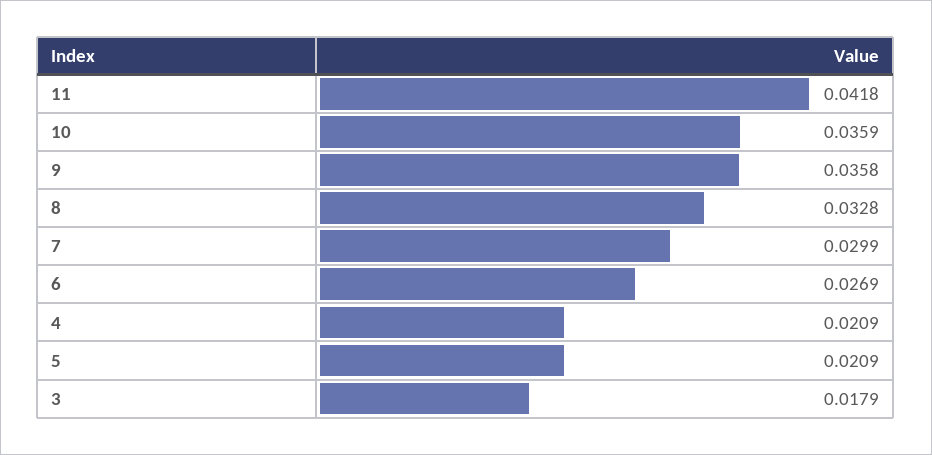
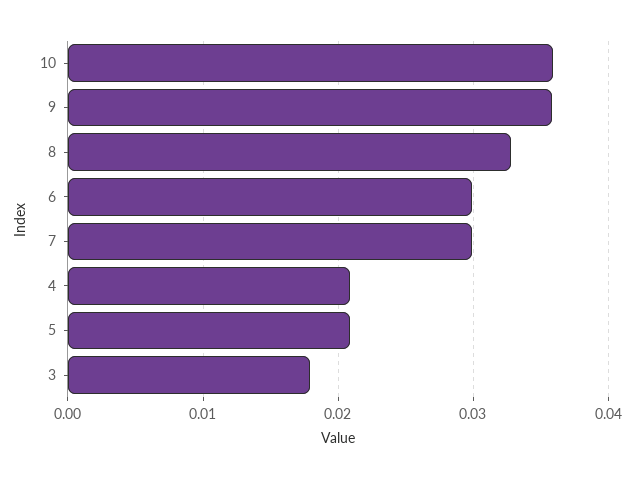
  {
-   "11": 0.0418,
    "10": 0.0359,
    "9": 0.0358,
    "8": 0.0328,
    "7": 0.0299,
-   "6": 0.0269,
+   "6": 0.03,
    "4": 0.0209,
    "5": 0.0209,
    "3": 0.0179
  }

